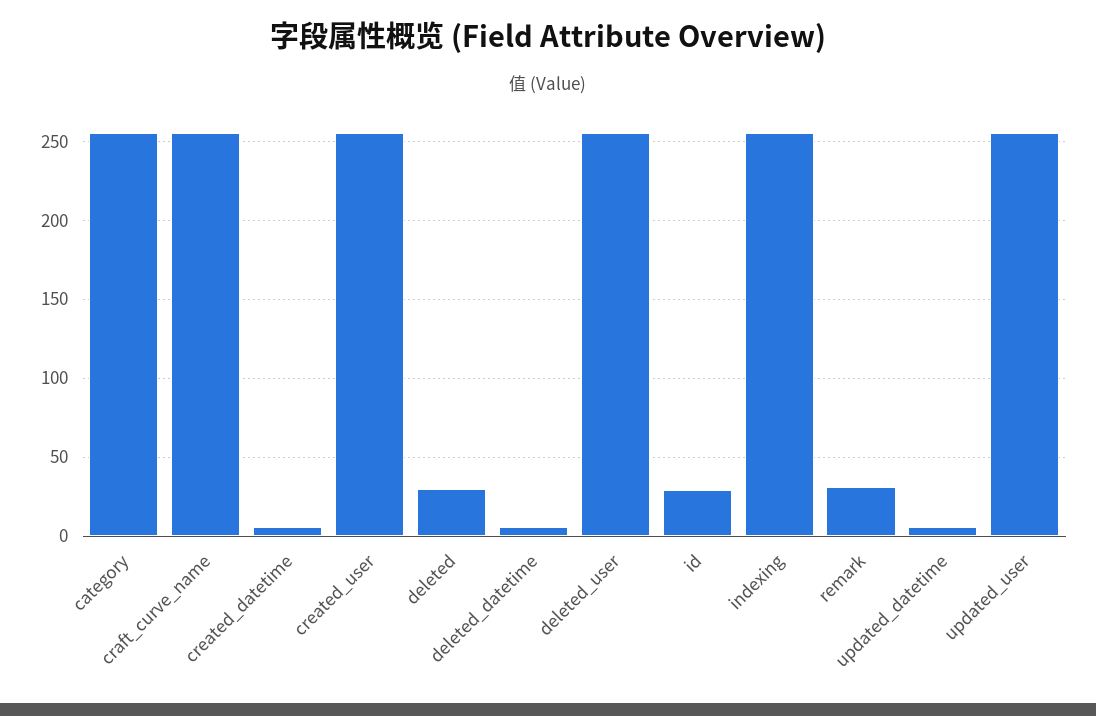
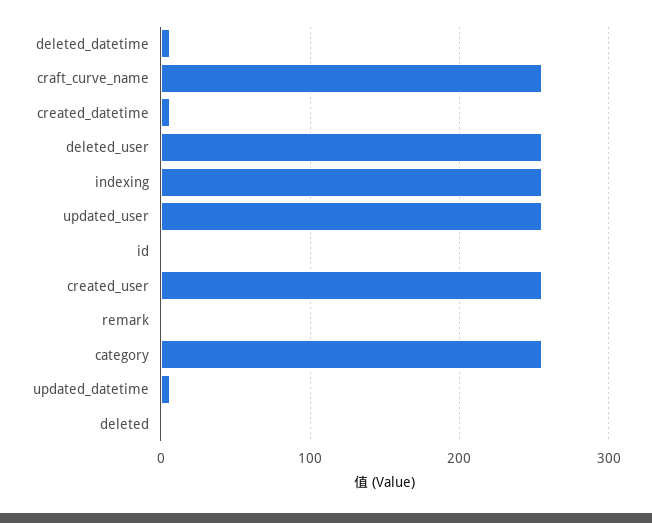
  {
    "category": 255,
    "craft_curve_name": 255,
    "created_datetime": 5,
    "created_user": 255,
-   "deleted": 30,
+   "deleted": 0,
    "deleted_datetime": 5,
    "deleted_user": 255,
-   "id": 30,
+   "id": 0,
    "indexing": 255,
-   "remark": 30,
+   "remark": 0,
    "updated_datetime": 5,
    "updated_user": 255
  }

